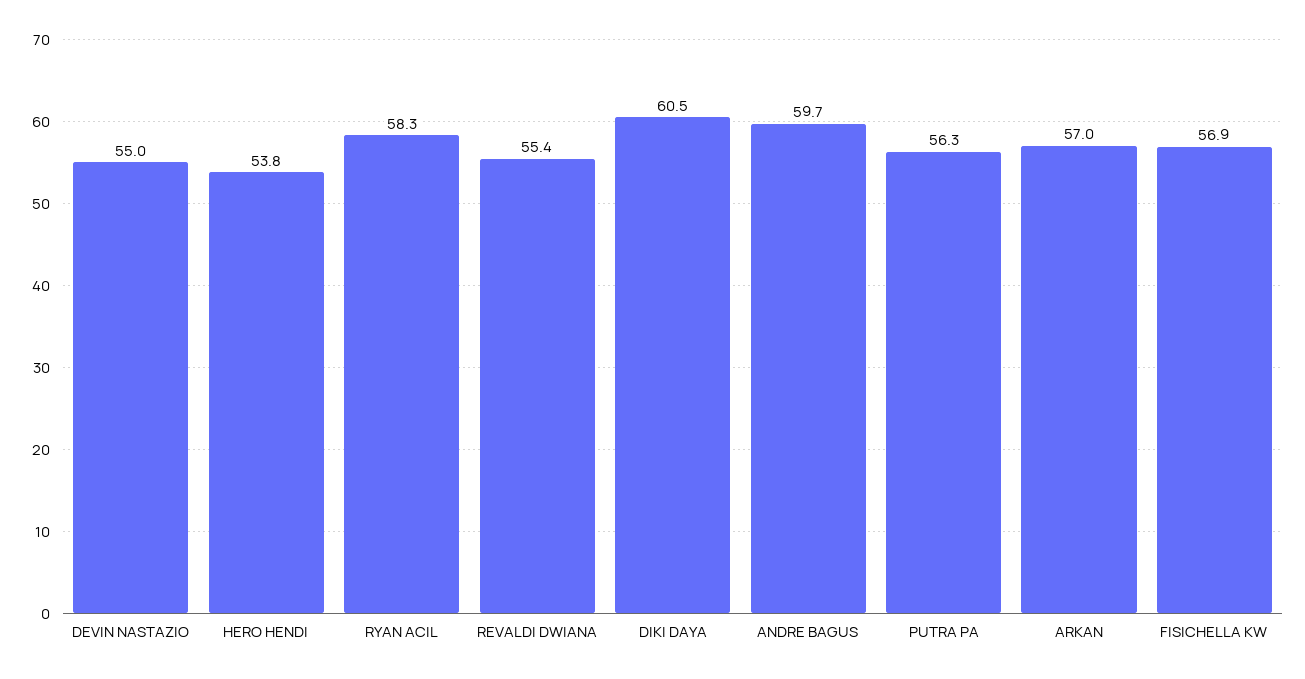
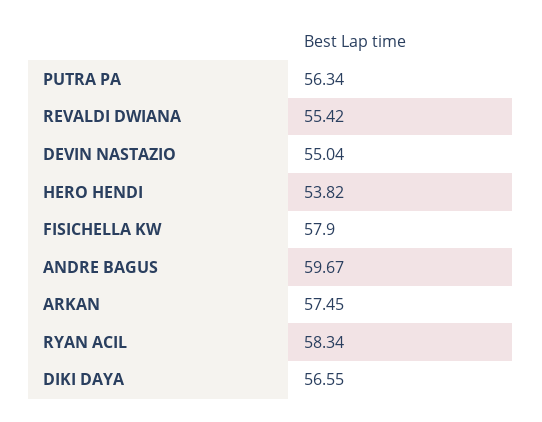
  {
    "DEVIN NASTAZIO": 55.04,
    "HERO HENDI": 53.82,
    "RYAN ACIL": 58.34,
    "REVALDI DWIANA": 55.42,
-   "DIKI DAYA": 60.5,
+   "DIKI DAYA": 56.55,
    "ANDRE BAGUS": 59.67,
    "PUTRA PA": 56.34,
-   "ARKAN": 57,
+   "ARKAN": 57.45,
-   "FISICHELLA KW": 56.9
+   "FISICHELLA KW": 57.9
  }

